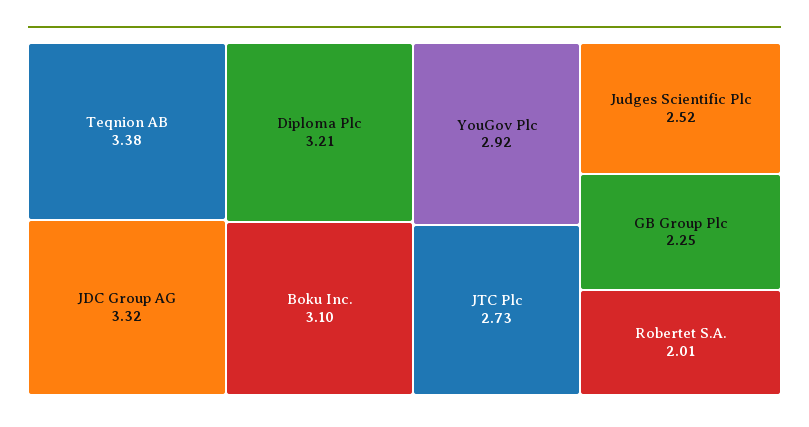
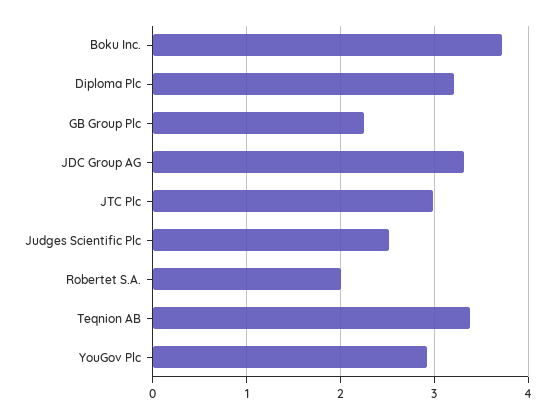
  {
    "Teqnion AB": 3.38,
    "JDC Group AG": 3.32,
    "Diploma Plc": 3.21,
-   "Boku Inc.": 3.1,
+   "Boku Inc.": 3.7,
    "YouGov Plc": 2.92,
-   "JTC Plc": 2.73,
+   "JTC Plc": 3,
    "Judges Scientific Plc": 2.52,
    "GB Group Plc": 2.25,
    "Robertet S.A.": 2.01
  }

